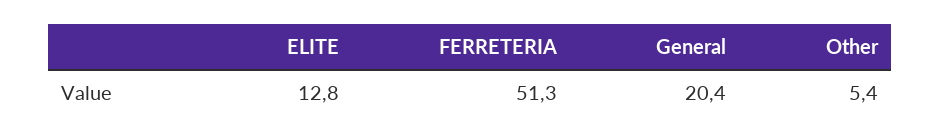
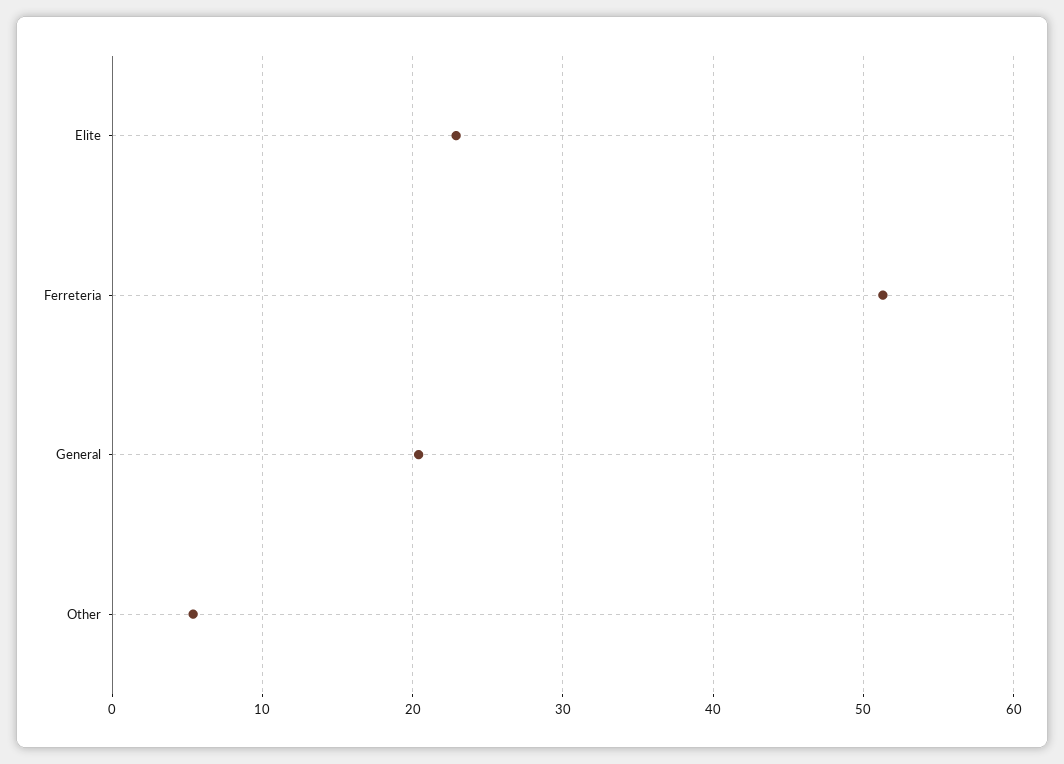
  {
-   "ELITE": 12.8,
+   "ELITE": 23,
    "FERRETERIA": 51.3,
    "General": 20.4,
    "Other": 5.4
  }

